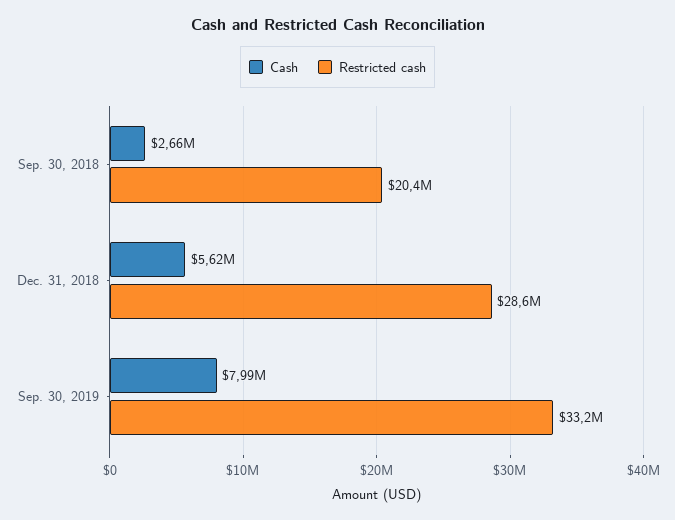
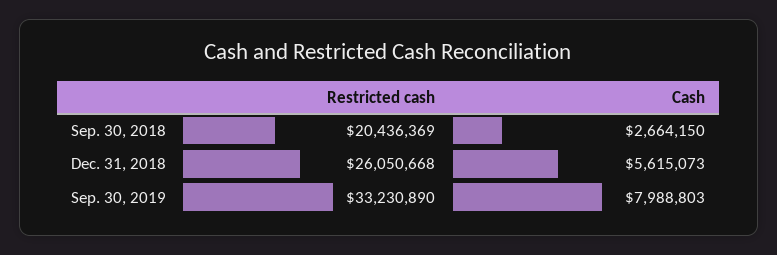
  {
    "Cash": {
      "Sep. 30, 2018": 2664150,
      "Dec. 31, 2018": 5615073,
      "Sep. 30, 2019": 7988803
    },
    "Restricted cash": {
      "Sep. 30, 2018": 20436369,
-     "Dec. 31, 2018": 28600000,
+     "Dec. 31, 2018": 26050668,
      "Sep. 30, 2019": 33230890
    }
  }

